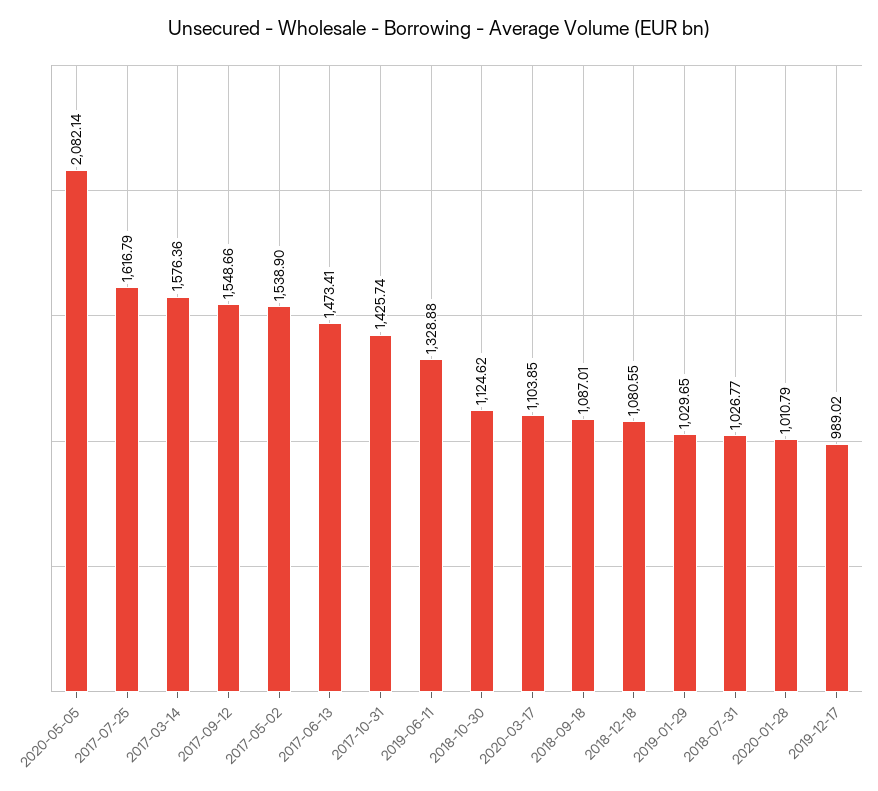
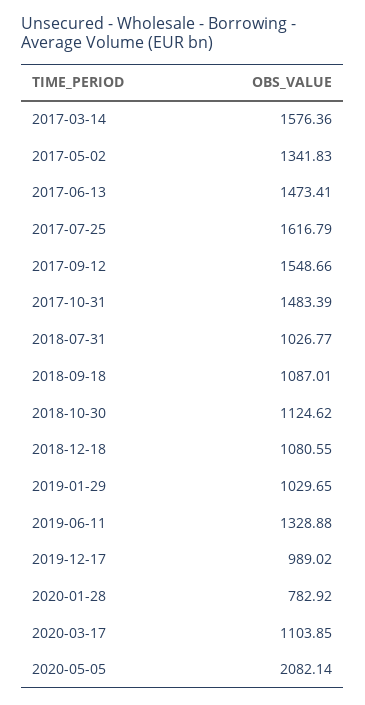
  {
    "2020-05-05": 2082.14,
    "2017-07-25": 1616.79,
    "2017-03-14": 1576.36,
    "2017-09-12": 1548.66,
-   "2017-05-02": 1538.9,
+   "2017-05-02": 1341.83,
    "2017-06-13": 1473.41,
-   "2017-10-31": 1425.74,
+   "2017-10-31": 1483.39,
    "2019-06-11": 1328.88,
    "2018-10-30": 1124.62,
    "2020-03-17": 1103.85,
    "2018-09-18": 1087.01,
    "2018-12-18": 1080.55,
    "2019-01-29": 1029.65,
    "2018-07-31": 1026.77,
-   "2020-01-28": 1010.79,
+   "2020-01-28": 782.92,
    "2019-12-17": 989.02
  }

